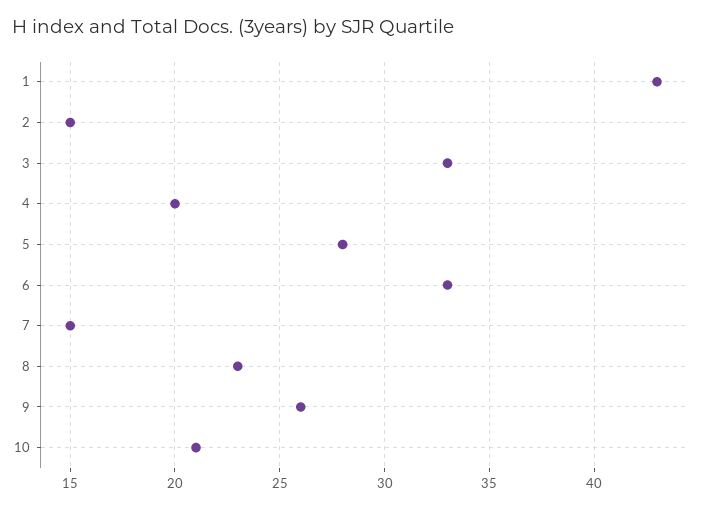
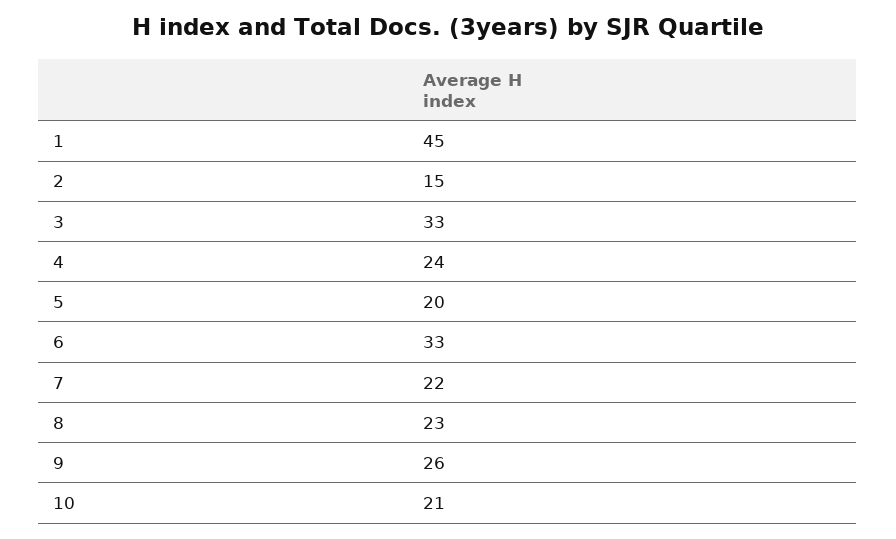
  {
-   "1": 43,
+   "1": 45,
    "2": 15,
    "3": 33,
-   "4": 20,
+   "4": 24,
-   "5": 28,
+   "5": 20,
    "6": 33,
-   "7": 15,
+   "7": 22,
    "8": 23,
    "9": 26,
    "10": 21
  }

